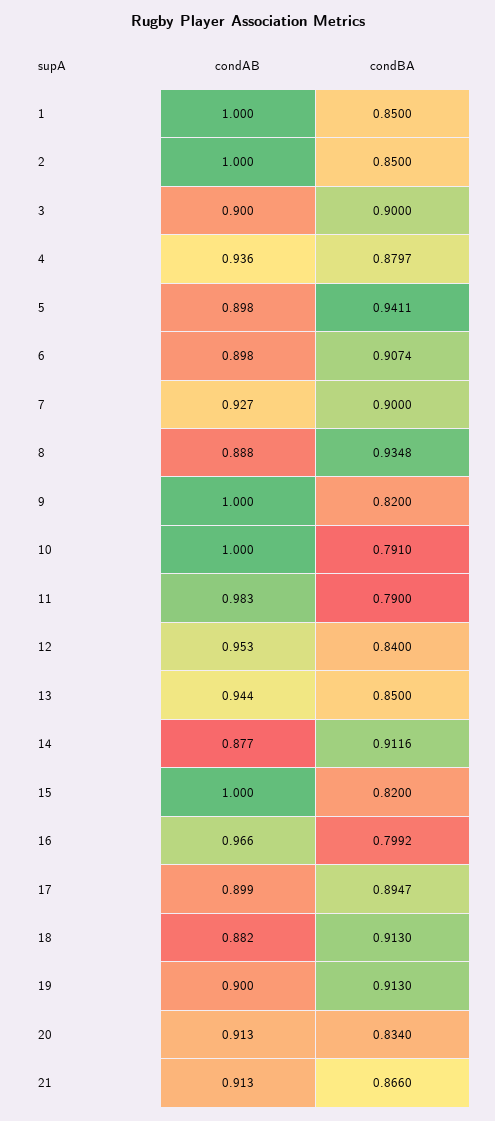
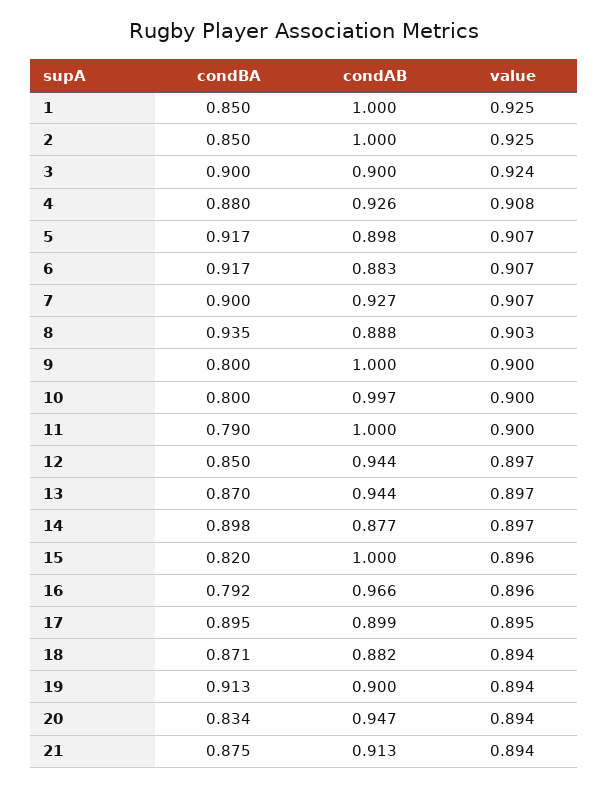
  {
    "condAB": {
      "1": 1,
      "2": 1,
      "3": 0.9,
-     "4": 0.936,
+     "4": 0.926,
      "5": 0.898,
-     "6": 0.898,
+     "6": 0.883,
      "7": 0.927,
      "8": 0.888,
      "9": 1,
-     "10": 1,
+     "10": 0.997,
-     "11": 0.983,
+     "11": 1,
-     "12": 0.953,
+     "12": 0.944,
      "13": 0.944,
      "14": 0.877,
      "15": 1,
      "16": 0.966,
      "17": 0.899,
      "18": 0.882,
      "19": 0.9,
-     "20": 0.913,
+     "20": 0.947,
      "21": 0.913
    },
    "condBA": {
      "1": 0.85,
      "2": 0.85,
      "3": 0.9,
      "4": 0.8797,
-     "5": 0.9411,
+     "5": 0.917,
-     "6": 0.9074,
+     "6": 0.917,
      "7": 0.9,
      "8": 0.9348,
-     "9": 0.82,
+     "9": 0.8,
-     "10": 0.791,
+     "10": 0.8,
      "11": 0.79,
-     "12": 0.84,
+     "12": 0.85,
-     "13": 0.85,
+     "13": 0.87,
-     "14": 0.9116,
+     "14": 0.898,
      "15": 0.82,
-     "16": 0.7992,
+     "16": 0.792,
      "17": 0.8947,
-     "18": 0.913,
+     "18": 0.871,
      "19": 0.913,
      "20": 0.834,
-     "21": 0.866
+     "21": 0.875
-   }
+   },
+   "value": {
+     "1": 0.925,
+     "2": 0.925,
+     "3": 0.924,
+     "4": 0.908,
+     "5": 0.907,
+     "6": 0.907,
+     "7": 0.907,
+     "8": 0.903,
+     "9": 0.9,
+     "10": 0.9,
+     "11": 0.9,
+     "12": 0.897,
+     "13": 0.897,
+     "14": 0.897,
+     "15": 0.896,
+     "16": 0.896,
+     "17": 0.895,
+     "18": 0.894,
+     "19": 0.894,
+     "20": 0.894,
+     "21": 0.894
+   }
  }

